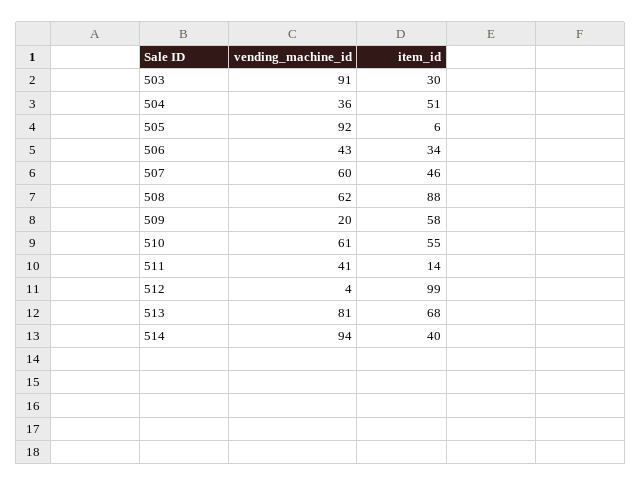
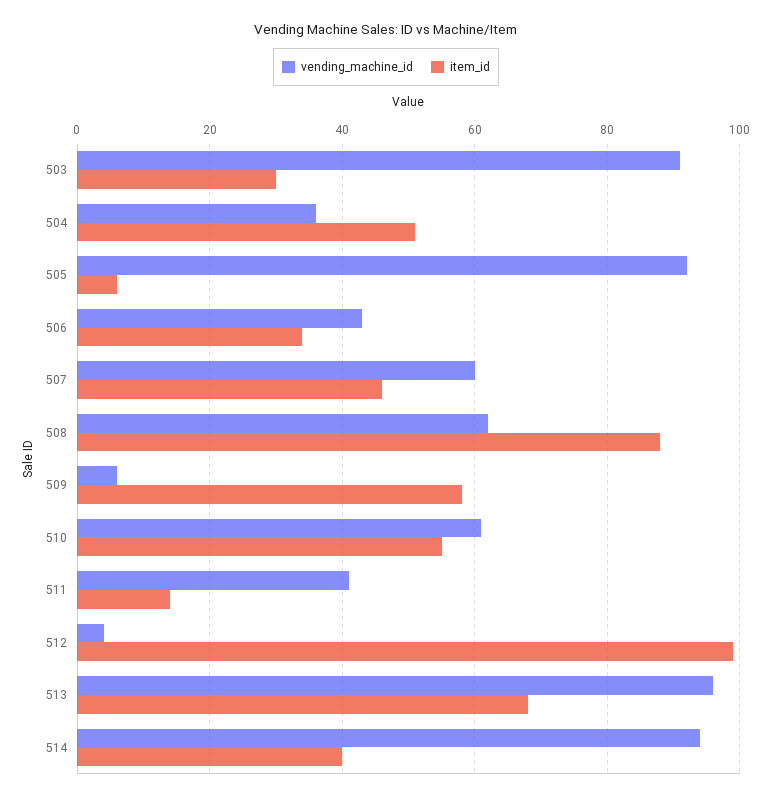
  {
    "vending_machine_id": {
      "503": 91,
      "504": 36,
      "505": 92,
      "506": 43,
      "507": 60,
      "508": 62,
-     "509": 20,
+     "509": 5,
      "510": 61,
      "511": 41,
      "512": 4,
-     "513": 81,
+     "513": 95,
      "514": 94
    },
    "item_id": {
      "503": 30,
      "504": 51,
      "505": 6,
      "506": 34,
      "507": 46,
      "508": 88,
      "509": 58,
      "510": 55,
      "511": 14,
      "512": 99,
      "513": 68,
      "514": 40
    }
  }

